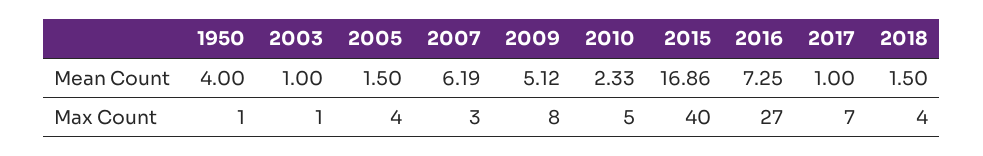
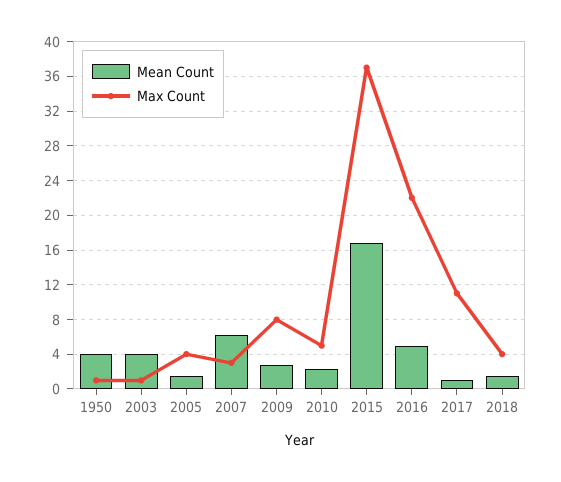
  {
    "Mean Count": {
      "1950": 4,
-     "2003": 1,
+     "2003": 4,
      "2005": 1.5,
      "2007": 6.19,
-     "2009": 5.12,
+     "2009": 3,
      "2010": 2.33,
      "2015": 16.86,
-     "2016": 7.25,
+     "2016": 5,
      "2017": 1,
      "2018": 1.5
    },
    "Max Count": {
      "1950": 1,
      "2003": 1,
      "2005": 4,
      "2007": 3,
      "2009": 8,
      "2010": 5,
-     "2015": 40,
+     "2015": 37,
-     "2016": 27,
+     "2016": 22,
-     "2017": 7,
+     "2017": 11,
      "2018": 4
    }
  }

